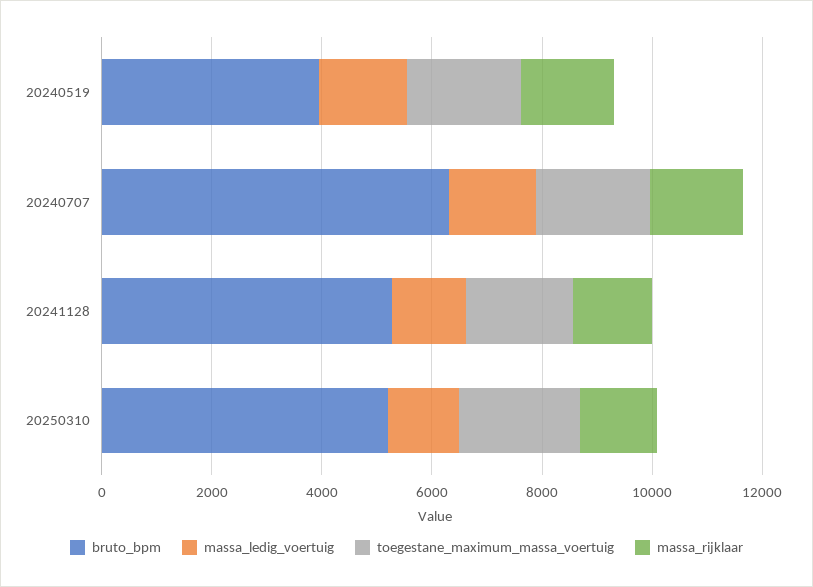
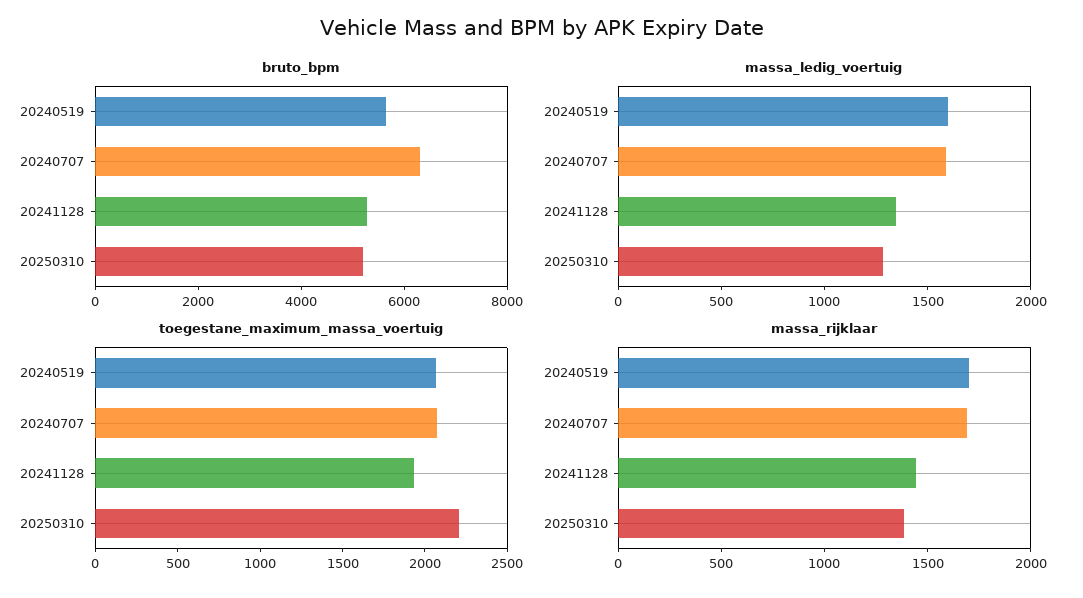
  {
    "bruto_bpm": {
-     "20240519": 4000,
+     "20240519": 5500,
      "20240707": 6500,
      "20241128": 5500,
      "20250310": 5000
    },
    "massa_ledig_voertuig": {
      "20240519": 1600,
      "20240707": 1600,
      "20241128": 1300,
      "20250310": 1300
    },
    "toegestane_maximum_massa_voertuig": {
      "20240519": 2100,
      "20240707": 2100,
      "20241128": 1900,
      "20250310": 2200
    },
    "massa_rijklaar": {
      "20240519": 1700,
      "20240707": 1700,
      "20241128": 1400,
      "20250310": 1400
    }
  }

